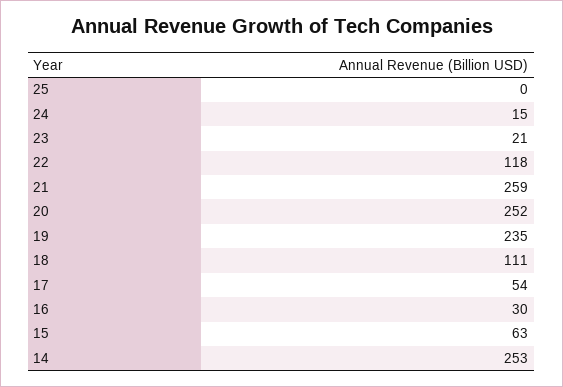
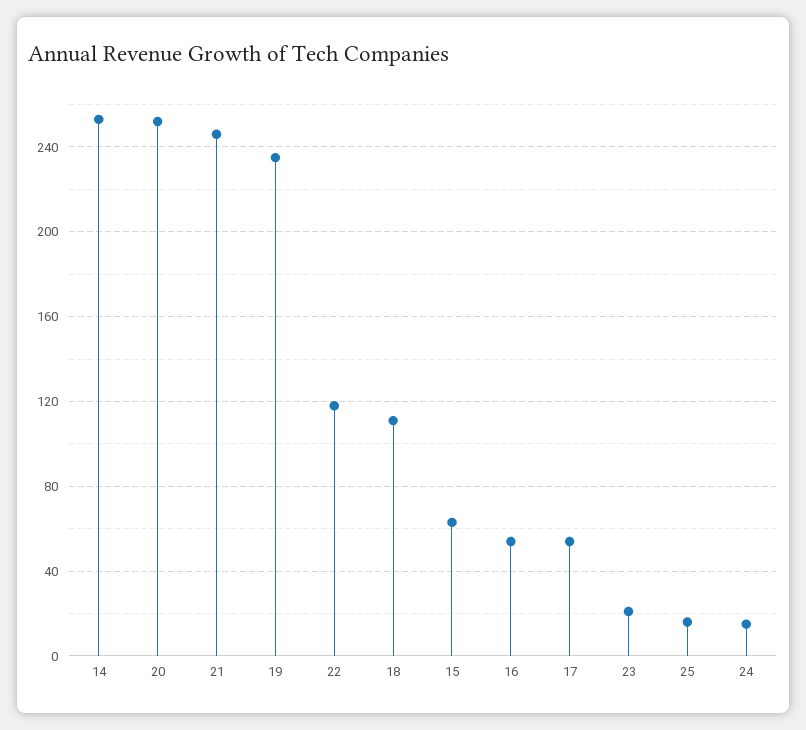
  {
-   "25": 0,
+   "25": 15,
    "24": 15,
    "23": 21,
    "22": 118,
-   "21": 259,
+   "21": 245,
    "20": 252,
    "19": 235,
    "18": 111,
    "17": 54,
-   "16": 30,
+   "16": 55,
    "15": 63,
    "14": 253
  }

